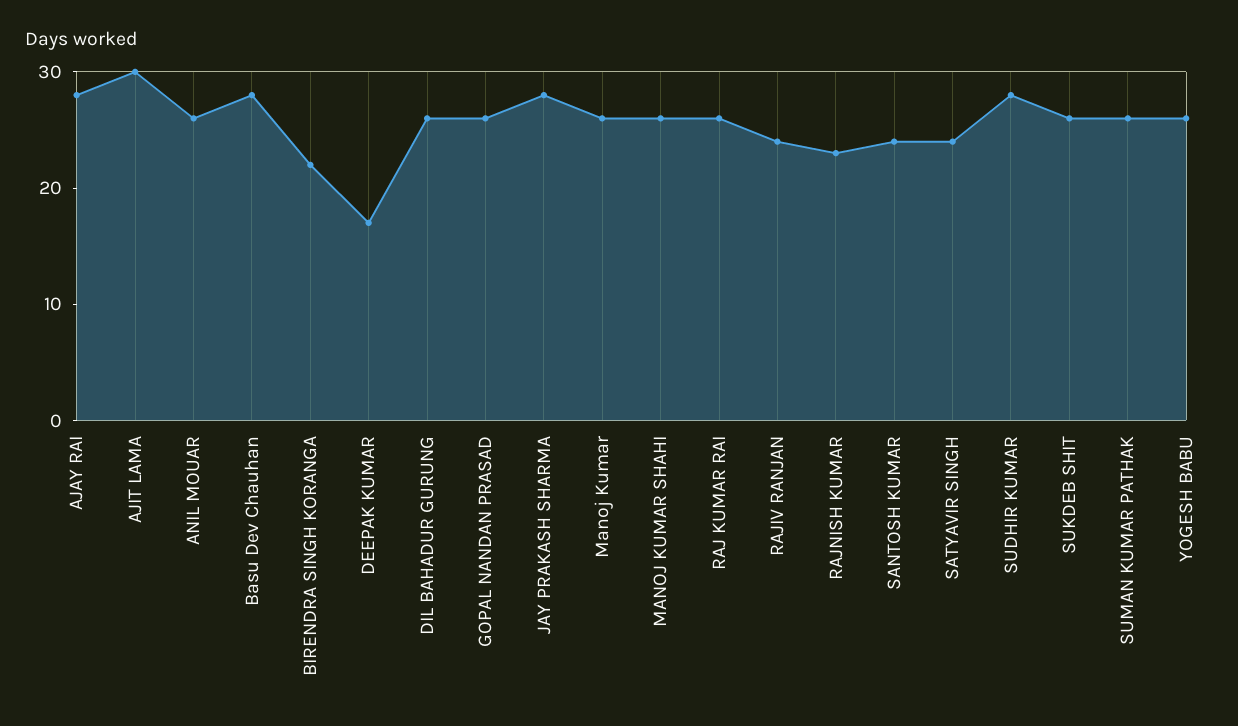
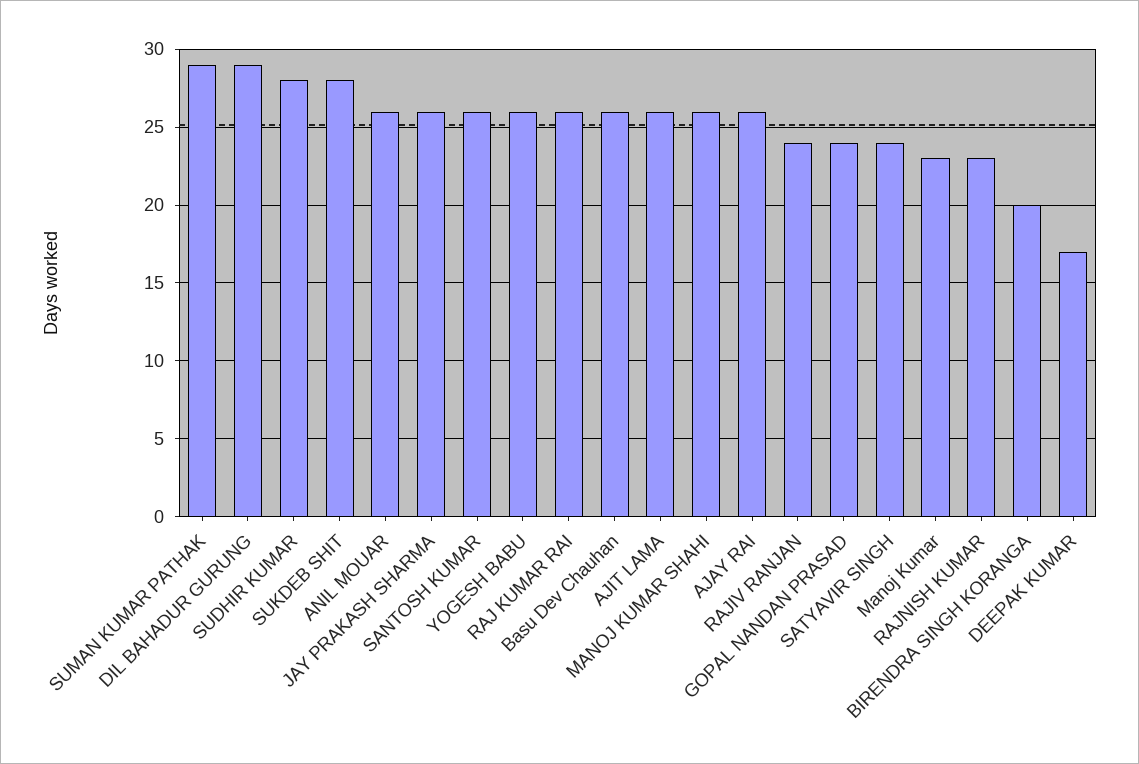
  {
-   "AJAY RAI": 28,
+   "AJAY RAI": 26,
-   "AJIT LAMA": 30,
+   "AJIT LAMA": 26,
    "ANIL MOUAR": 26,
-   "Basu Dev Chauhan": 28,
+   "Basu Dev Chauhan": 26,
-   "BIRENDRA SINGH KORANGA": 22,
+   "BIRENDRA SINGH KORANGA": 20,
    "DEEPAK KUMAR": 17,
-   "DIL BAHADUR GURUNG": 26,
+   "DIL BAHADUR GURUNG": 29,
-   "GOPAL NANDAN PRASAD": 26,
+   "GOPAL NANDAN PRASAD": 24,
-   "JAY PRAKASH SHARMA": 28,
+   "JAY PRAKASH SHARMA": 26,
-   "Manoj Kumar": 26,
+   "Manoj Kumar": 23,
    "MANOJ KUMAR SHAHI": 26,
    "RAJ KUMAR RAI": 26,
    "RAJIV RANJAN": 24,
    "RAJNISH KUMAR": 23,
-   "SANTOSH KUMAR": 24,
+   "SANTOSH KUMAR": 26,
    "SATYAVIR SINGH": 24,
    "SUDHIR KUMAR": 28,
-   "SUKDEB SHIT": 26,
+   "SUKDEB SHIT": 28,
-   "SUMAN KUMAR PATHAK": 26,
+   "SUMAN KUMAR PATHAK": 29,
    "YOGESH BABU": 26
  }

